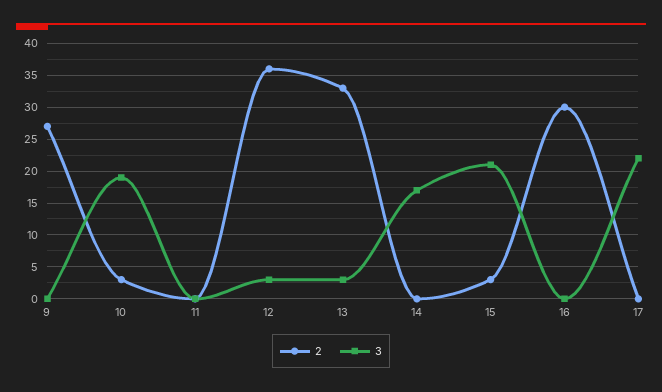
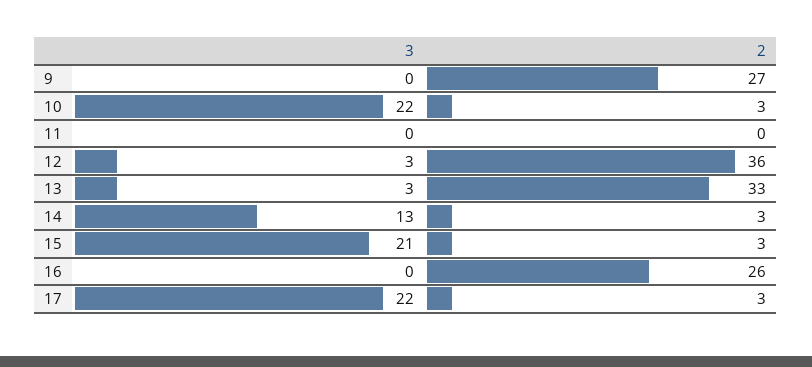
  {
    "2": {
      "9": 27,
      "10": 3,
      "11": 0,
      "12": 36,
      "13": 33,
-     "14": 0,
+     "14": 3,
      "15": 3,
-     "16": 30,
+     "16": 26,
-     "17": 0
+     "17": 3
    },
    "3": {
      "9": 0,
-     "10": 19,
+     "10": 22,
      "11": 0,
      "12": 3,
      "13": 3,
-     "14": 17,
+     "14": 13,
      "15": 21,
      "16": 0,
      "17": 22
    }
  }

